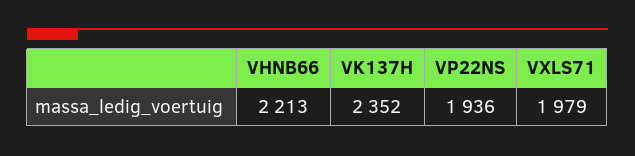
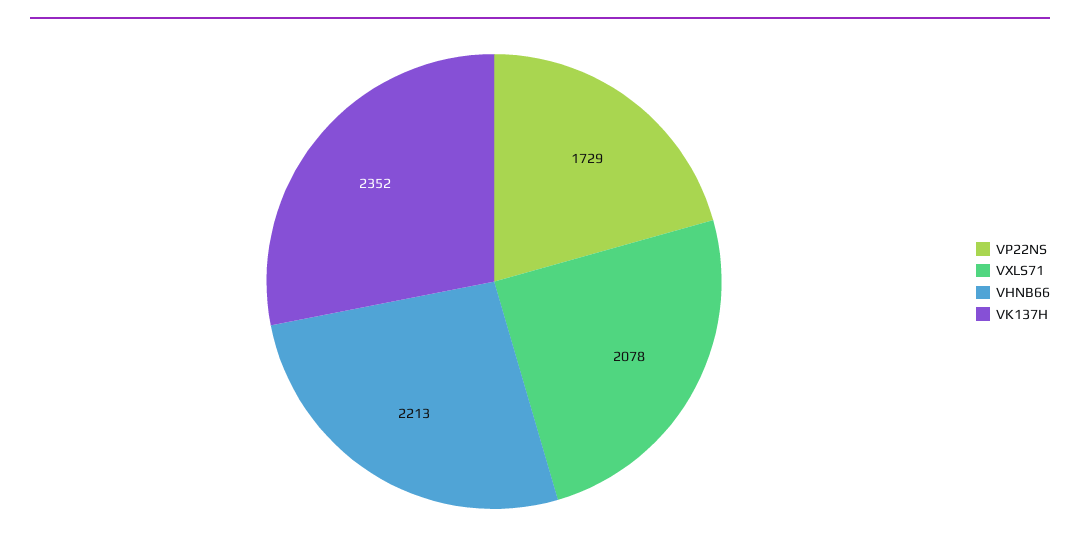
  {
    "VHNB66": 2213,
    "VK137H": 2352,
-   "VP22NS": 1936,
+   "VP22NS": 1729,
-   "VXLS71": 1979
+   "VXLS71": 2078
  }

